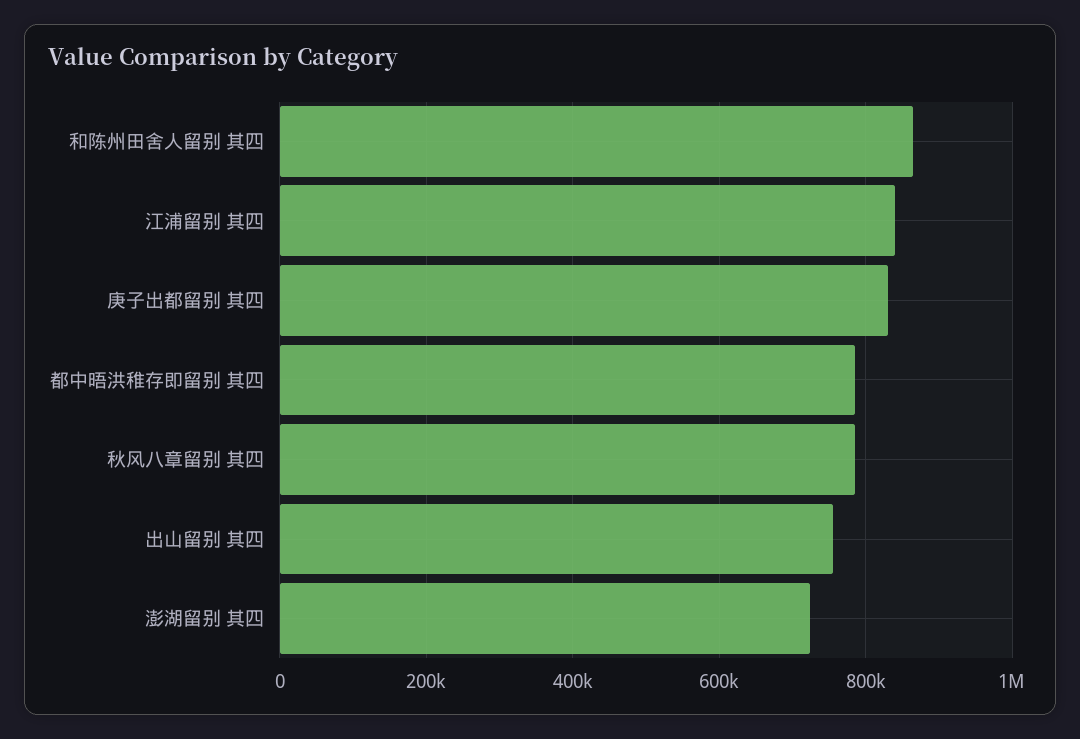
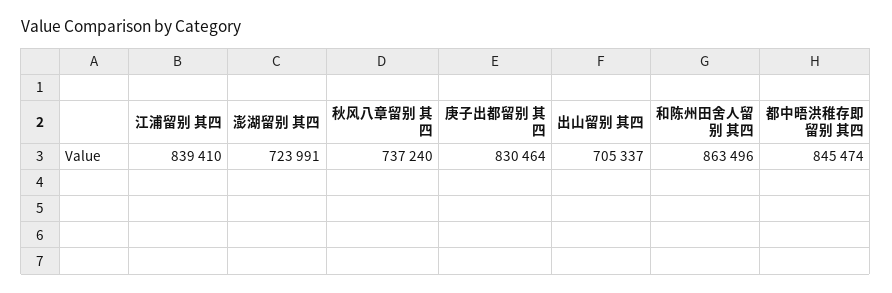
  {
    "和陈州田舍人留别 其四": 863496,
    "江浦留别 其四": 839410,
    "庚子出都留别 其四": 830464,
-   "都中晤洪稚存即留别 其四": 780000,
+   "都中晤洪稚存即留别 其四": 845474,
-   "秋风八章留别 其四": 780000,
+   "秋风八章留别 其四": 737240,
-   "出山留别 其四": 760000,
+   "出山留别 其四": 705337,
    "澎湖留别 其四": 723991
  }

